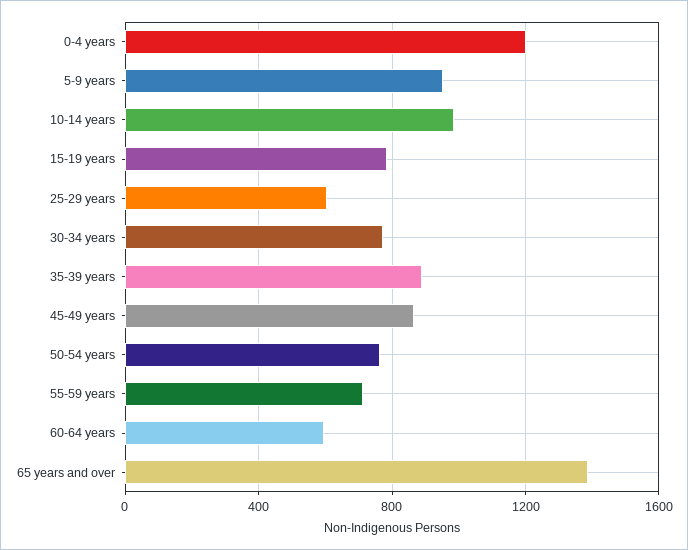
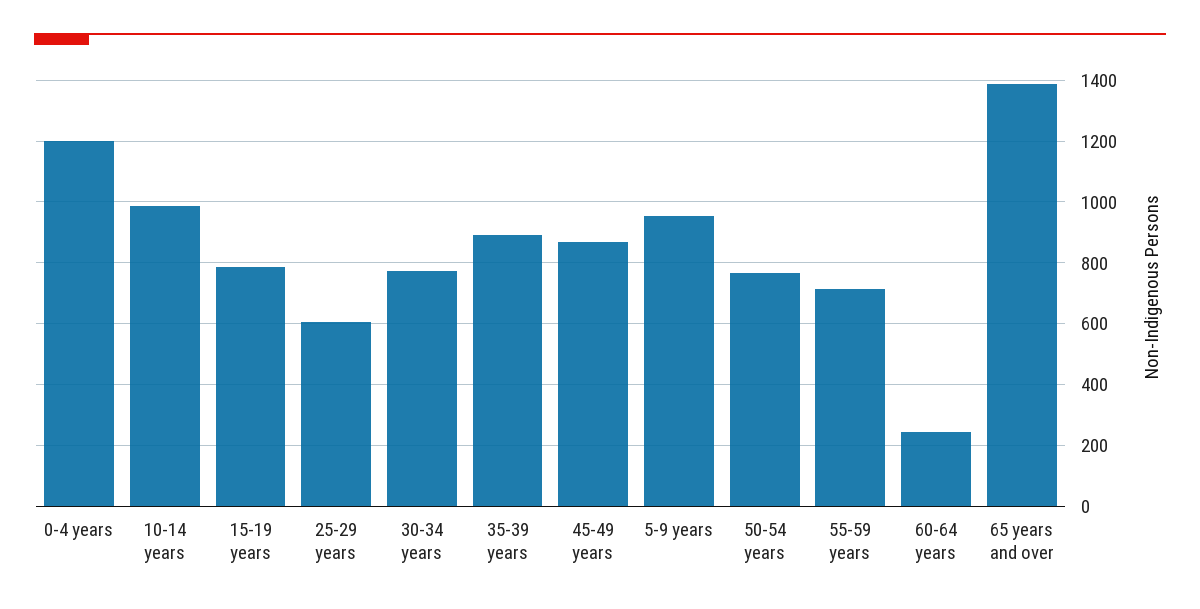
  {
    "0-4 years": 1200,
    "5-9 years": 960,
    "10-14 years": 980,
    "15-19 years": 780,
    "25-29 years": 600,
    "30-34 years": 780,
    "35-39 years": 900,
    "45-49 years": 860,
    "50-54 years": 760,
    "55-59 years": 720,
-   "60-64 years": 600,
+   "60-64 years": 240,
    "65 years and over": 1380
  }

